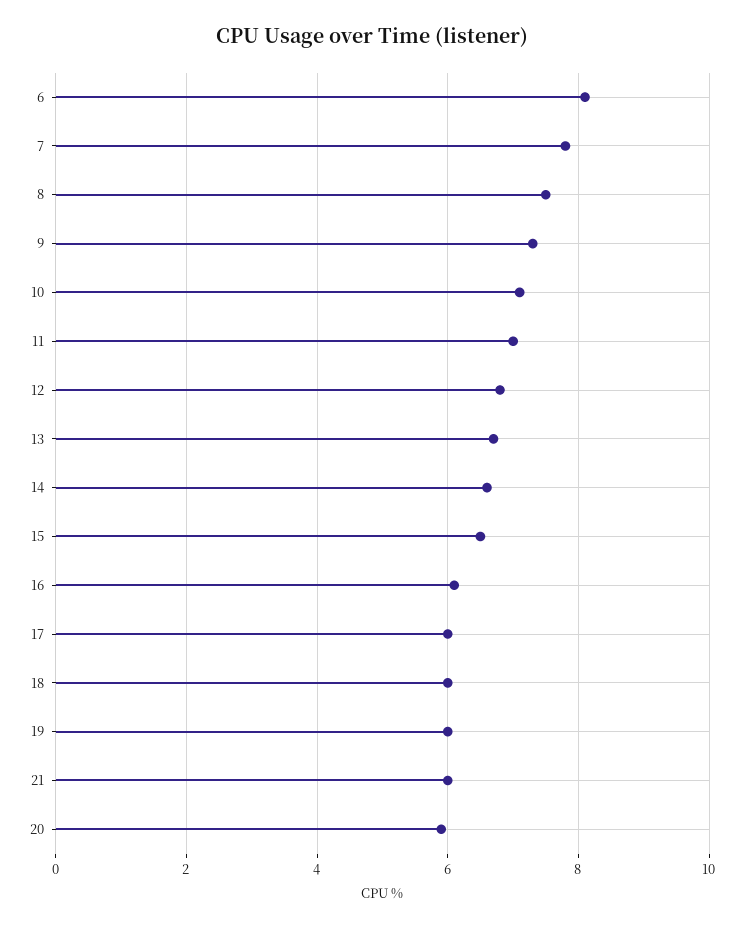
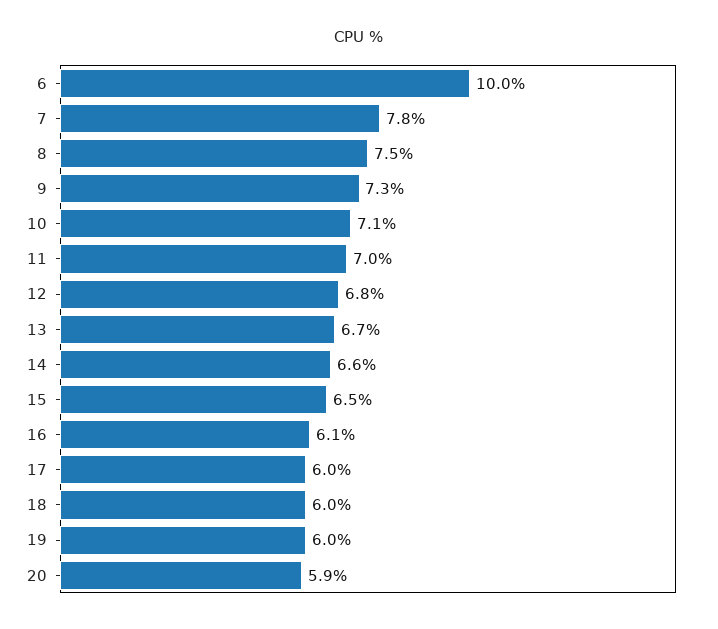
  {
-   "6": 8,
+   "6": 10,
    "7": 7.8,
    "8": 7.5,
    "9": 7.3,
    "10": 7.1,
    "11": 7,
    "12": 6.8,
    "13": 6.7,
    "14": 6.6,
    "15": 6.5,
    "16": 6.1,
    "17": 6,
    "18": 6,
    "19": 6,
-   "21": 6,
    "20": 5.9
  }

